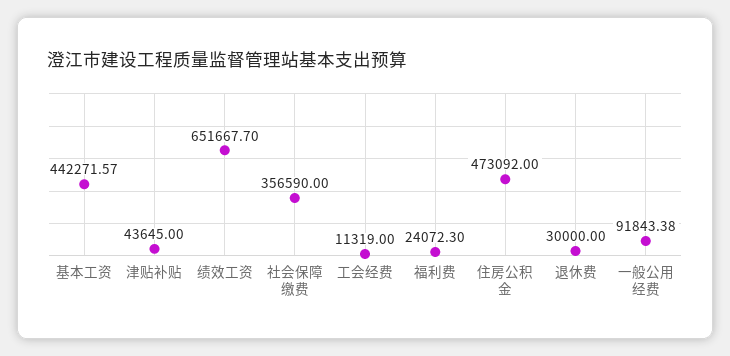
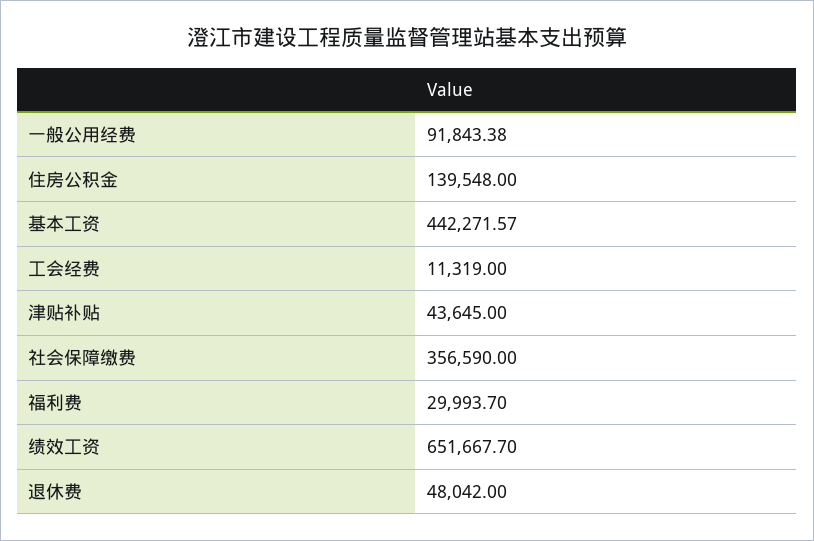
  {
    "基本工资": 442271.57,
    "津贴补贴": 43645,
    "绩效工资": 651667.7,
    "社会保障缴费": 356590,
    "工会经费": 11319,
-   "福利费": 24072.3,
+   "福利费": 29993.7,
-   "住房公积金": 473092,
+   "住房公积金": 139548,
-   "退休费": 30000,
+   "退休费": 48042,
    "一般公用经费": 91843.38
  }

